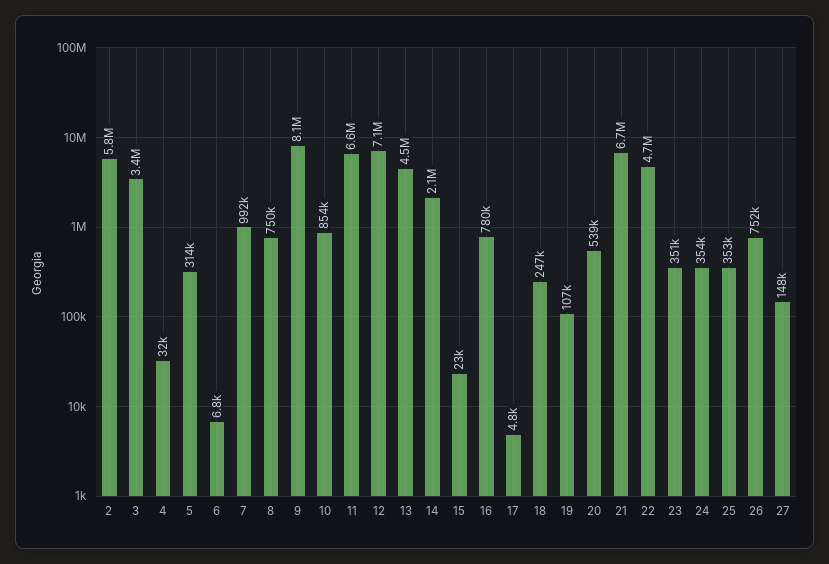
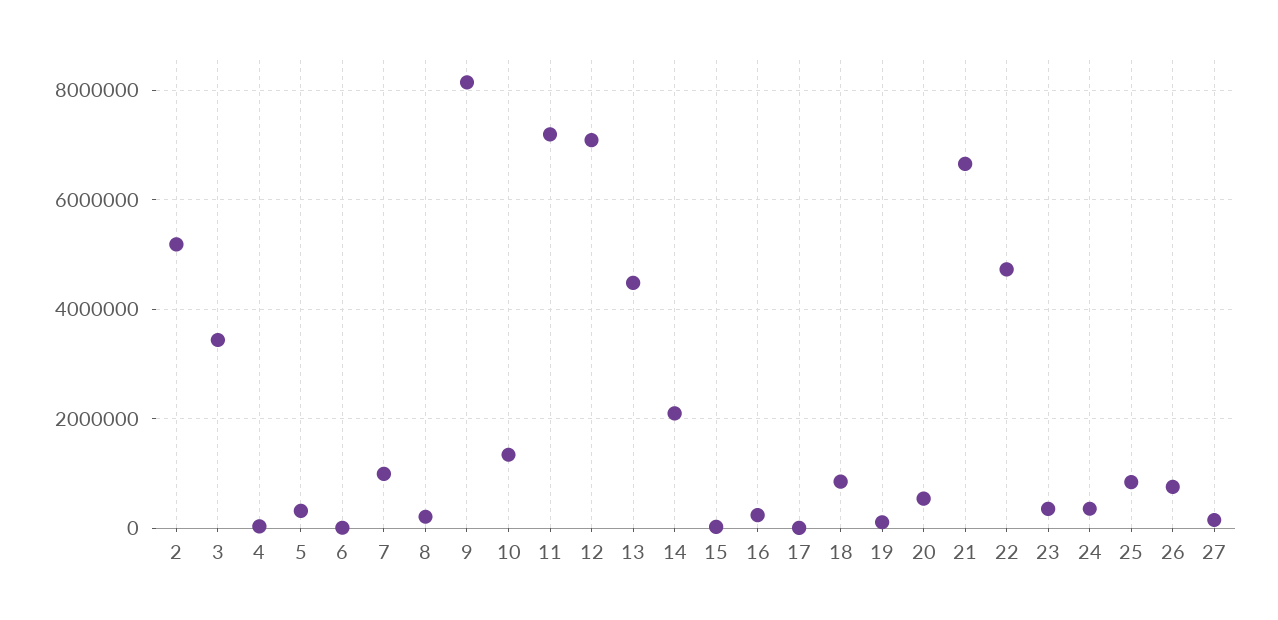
  {
-   "2": 5800000,
+   "2": 5200000,
    "3": 3400000,
    "4": 32000,
    "5": 314000,
    "6": 6800,
    "7": 992000,
-   "8": 750000,
+   "8": 200000,
    "9": 8100000,
-   "10": 854000,
+   "10": 1400000,
-   "11": 6600000,
+   "11": 7200000,
    "12": 7100000,
    "13": 4500000,
    "14": 2100000,
    "15": 23000,
-   "16": 780000,
+   "16": 200000,
    "17": 4800,
-   "18": 247000,
+   "18": 800000,
    "19": 107000,
    "20": 539000,
    "21": 6700000,
    "22": 4700000,
    "23": 351000,
    "24": 354000,
-   "25": 353000,
+   "25": 800000,
    "26": 752000,
    "27": 148000
  }

